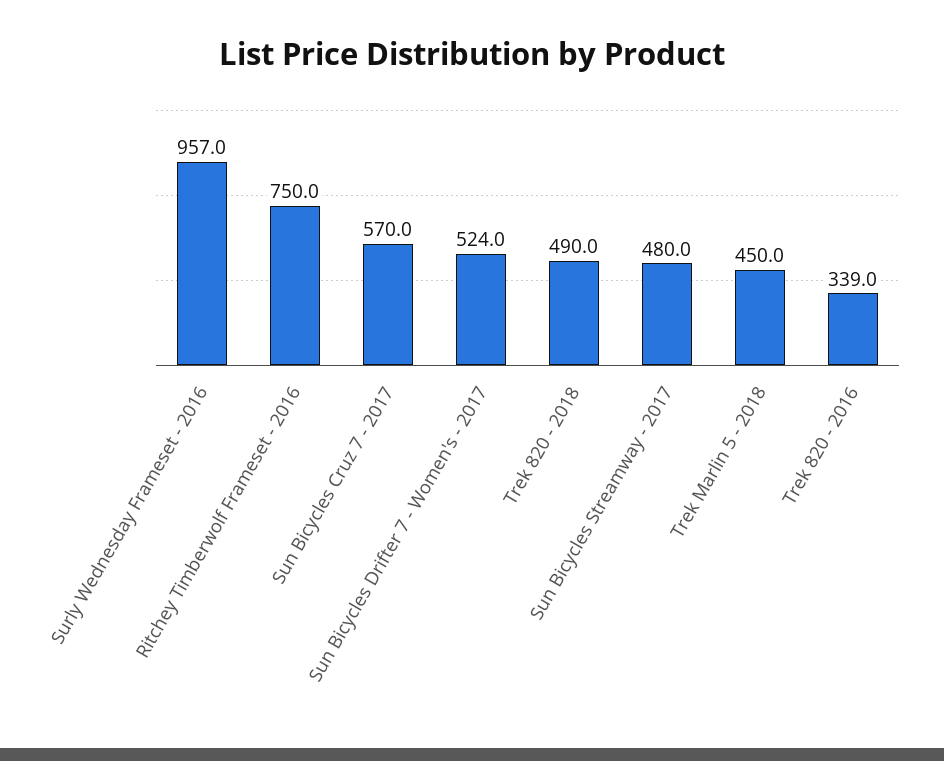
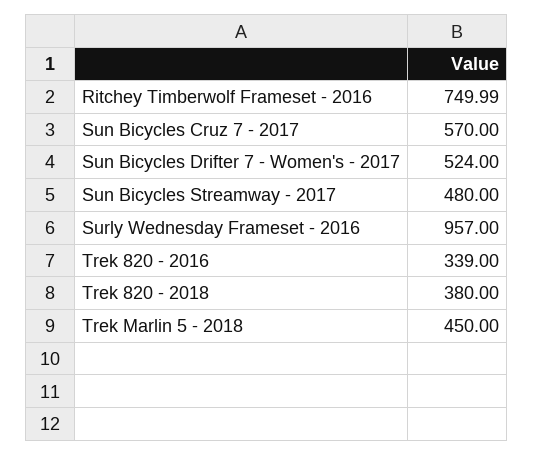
  {
    "Surly Wednesday Frameset - 2016": 957,
    "Ritchey Timberwolf Frameset - 2016": 749.99,
    "Sun Bicycles Cruz 7 - 2017": 570,
    "Sun Bicycles Drifter 7 - Women's - 2017": 524,
-   "Trek 820 - 2018": 490,
+   "Trek 820 - 2018": 380,
    "Sun Bicycles Streamway - 2017": 480,
    "Trek Marlin 5 - 2018": 450,
    "Trek 820 - 2016": 339
  }

